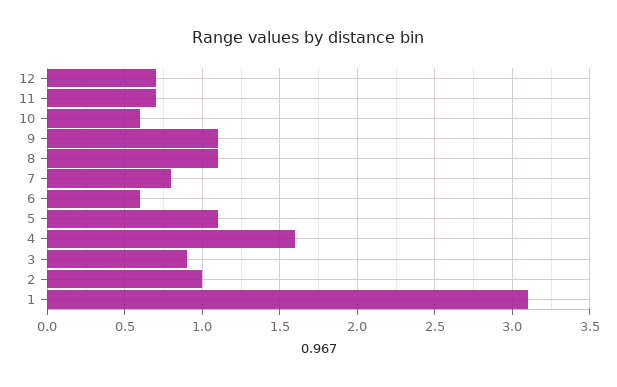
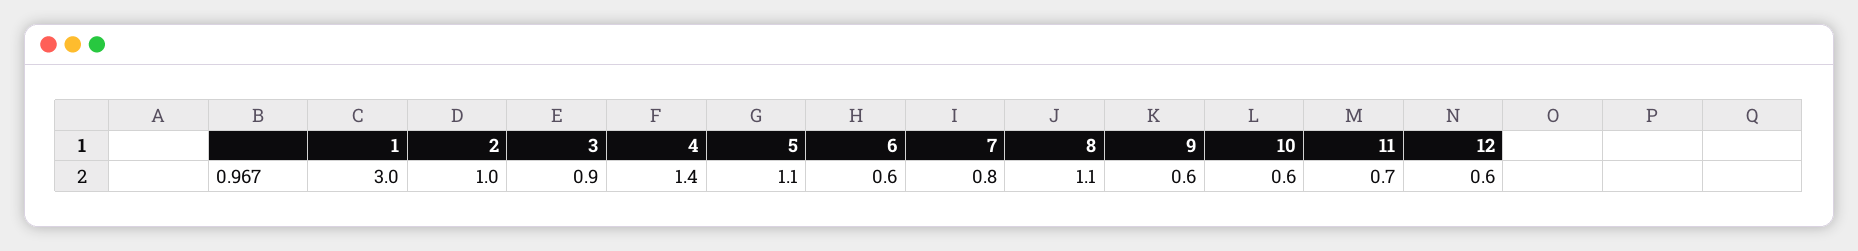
  {
-   "12": 0.7,
+   "12": 0.6,
    "11": 0.7,
    "10": 0.6,
-   "9": 1.1,
+   "9": 0.6,
    "8": 1.1,
    "7": 0.8,
    "6": 0.6,
    "5": 1.1,
-   "4": 1.6,
+   "4": 1.4,
    "3": 0.9,
    "2": 1,
-   "1": 3.1
+   "1": 3
  }

